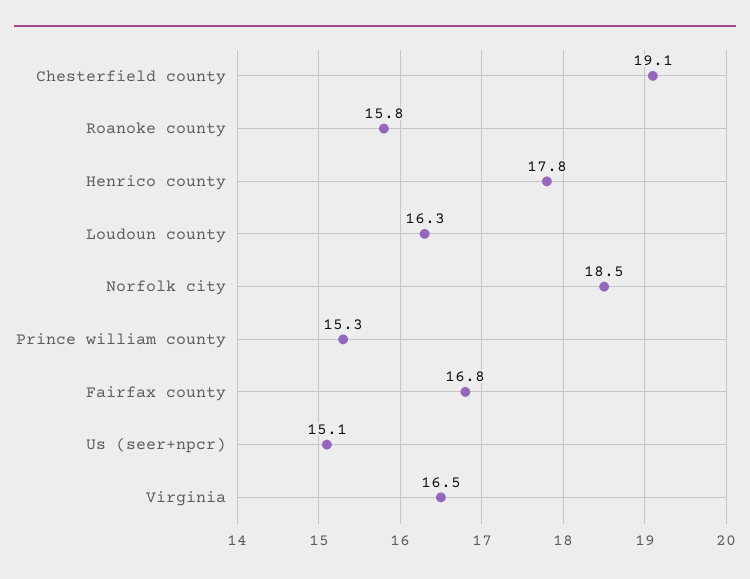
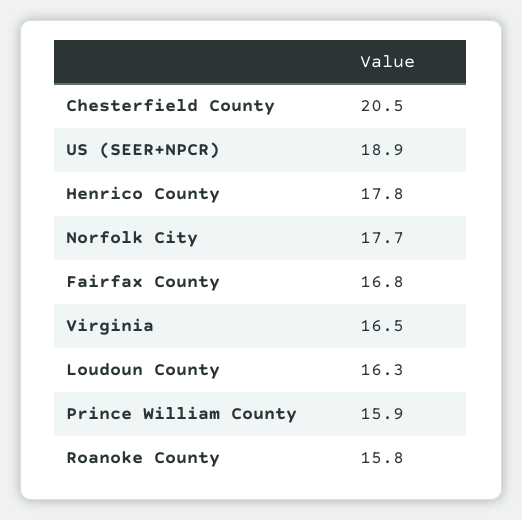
  {
-   "Chesterfield county": 19.1,
+   "Chesterfield county": 20.5,
    "Roanoke county": 15.8,
    "Henrico county": 17.8,
    "Loudoun county": 16.3,
-   "Norfolk city": 18.5,
+   "Norfolk city": 17.7,
-   "Prince william county": 15.3,
+   "Prince william county": 15.9,
    "Fairfax county": 16.8,
-   "Us (seer+npcr)": 15.1,
+   "Us (seer+npcr)": 18.9,
    "Virginia": 16.5
  }

